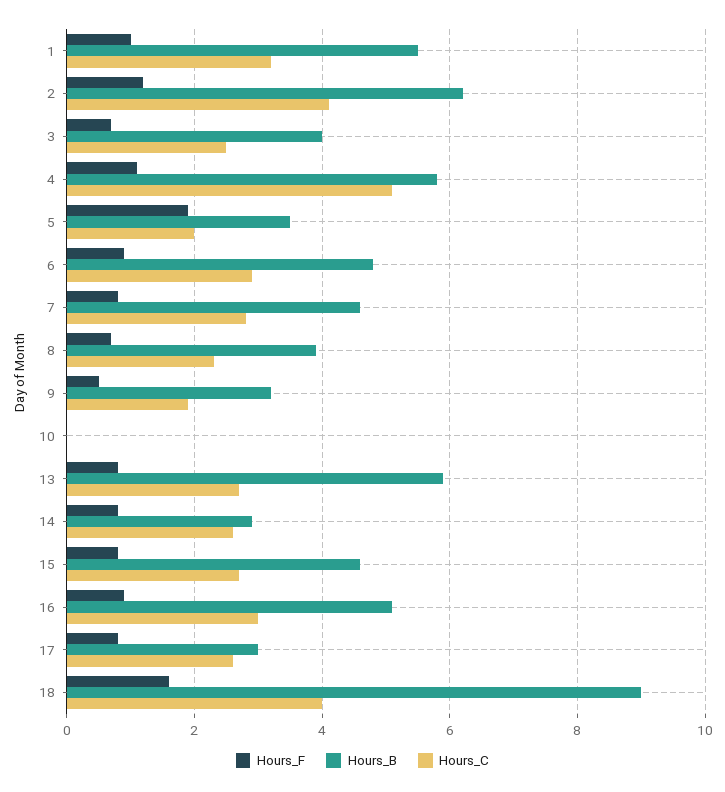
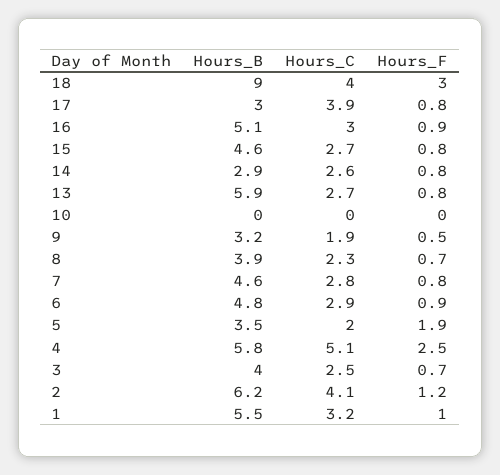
  {
    "Hours_F": {
      "1": 1,
      "2": 1.2,
      "3": 0.7,
-     "4": 1,
+     "4": 2.5,
      "5": 1.9,
      "6": 0.9,
      "7": 0.8,
      "8": 0.7,
      "9": 0.5,
      "10": 0,
      "13": 0.8,
      "14": 0.8,
      "15": 0.8,
      "16": 0.9,
      "17": 0.8,
-     "18": 1.5
+     "18": 3
    },
    "Hours_B": {
      "1": 5.5,
      "2": 6.2,
      "3": 4,
      "4": 5.8,
      "5": 3.5,
      "6": 4.8,
      "7": 4.6,
      "8": 3.9,
      "9": 3.2,
      "10": 0,
      "13": 5.9,
      "14": 2.9,
      "15": 4.6,
      "16": 5.1,
      "17": 3,
      "18": 9
    },
    "Hours_C": {
      "1": 3.2,
      "2": 4.1,
      "3": 2.5,
      "4": 5.1,
      "5": 2,
      "6": 2.9,
      "7": 2.8,
      "8": 2.3,
      "9": 1.9,
      "10": 0,
      "13": 2.7,
      "14": 2.6,
      "15": 2.7,
      "16": 3,
-     "17": 2.5,
+     "17": 3.9,
      "18": 4
    }
  }

